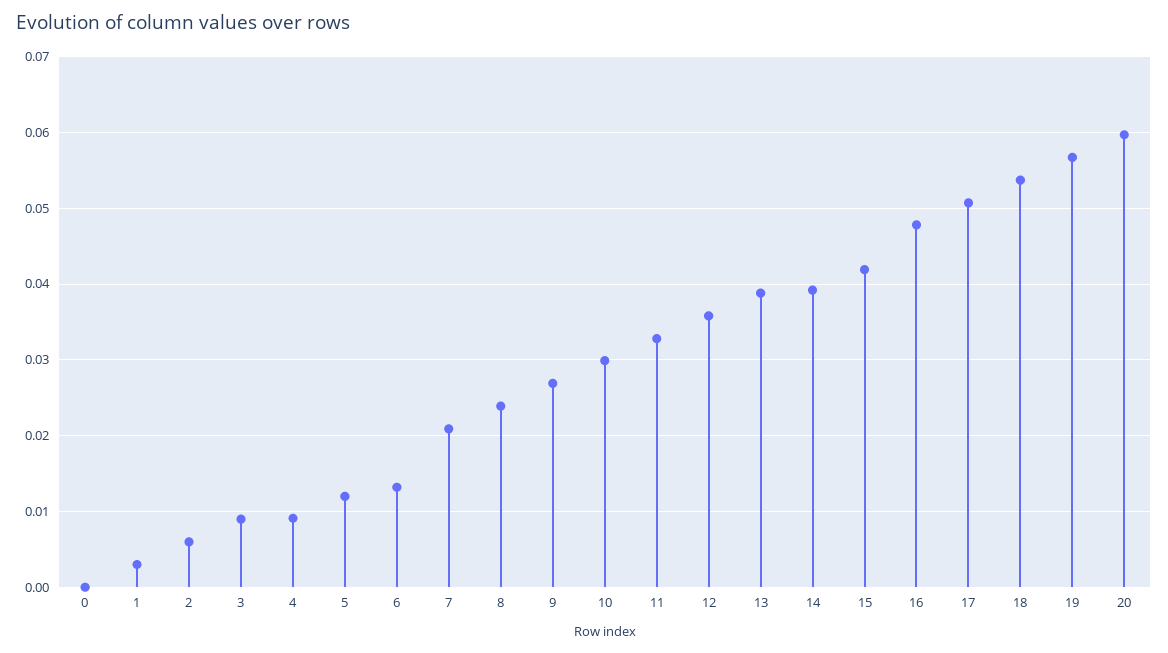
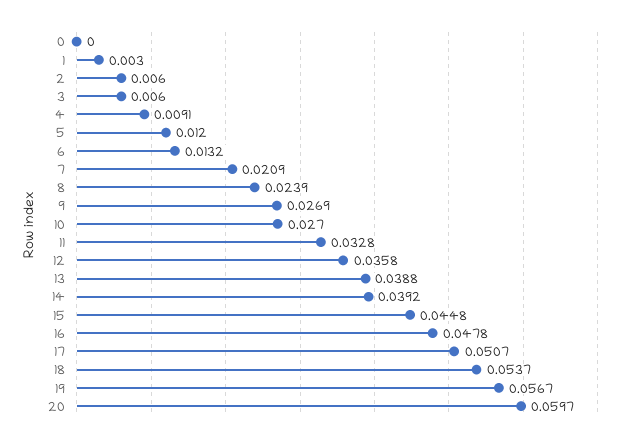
  {
    "0": 0,
    "1": 0.003,
    "2": 0.006,
-   "3": 0.009,
+   "3": 0.006,
    "4": 0.0091,
    "5": 0.012,
    "6": 0.0132,
    "7": 0.0209,
    "8": 0.0239,
    "9": 0.0269,
-   "10": 0.03,
+   "10": 0.027,
    "11": 0.0328,
    "12": 0.0358,
    "13": 0.0388,
    "14": 0.0392,
-   "15": 0.042,
+   "15": 0.0448,
    "16": 0.0478,
    "17": 0.0507,
    "18": 0.0537,
    "19": 0.0567,
    "20": 0.0597
  }

